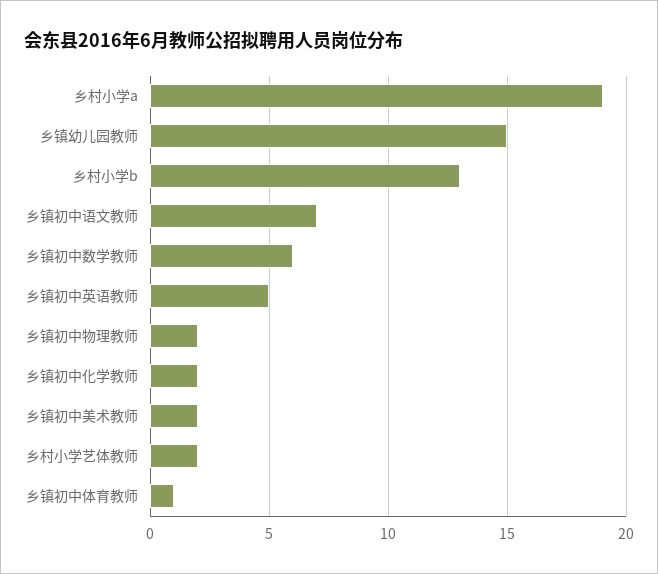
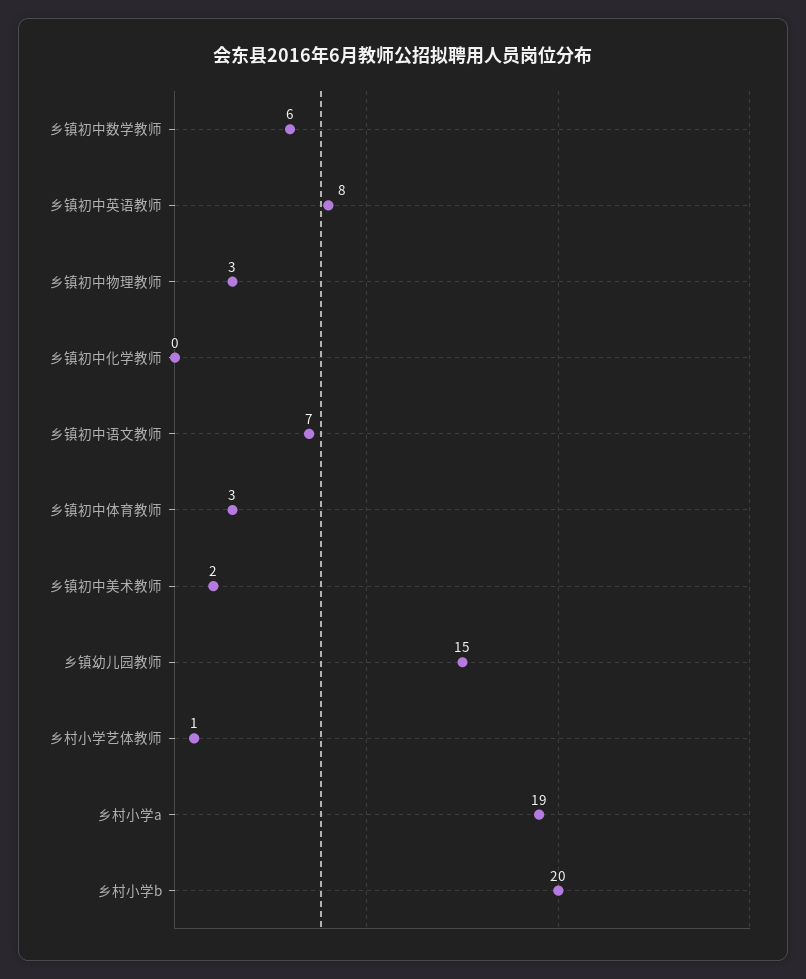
  {
    "乡村小学a": 19,
    "乡镇幼儿园教师": 15,
-   "乡村小学b": 13,
+   "乡村小学b": 20,
    "乡镇初中语文教师": 7,
    "乡镇初中数学教师": 6,
-   "乡镇初中英语教师": 5,
+   "乡镇初中英语教师": 8,
-   "乡镇初中物理教师": 2,
+   "乡镇初中物理教师": 3,
-   "乡镇初中化学教师": 2,
+   "乡镇初中化学教师": 0,
    "乡镇初中美术教师": 2,
-   "乡村小学艺体教师": 2,
+   "乡村小学艺体教师": 1,
-   "乡镇初中体育教师": 1
+   "乡镇初中体育教师": 3
  }

